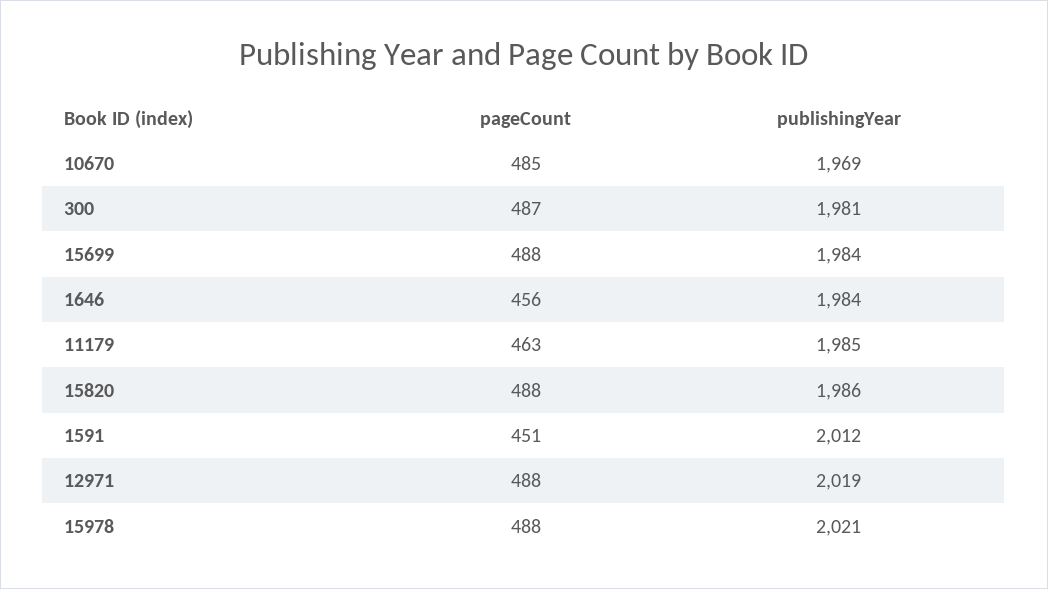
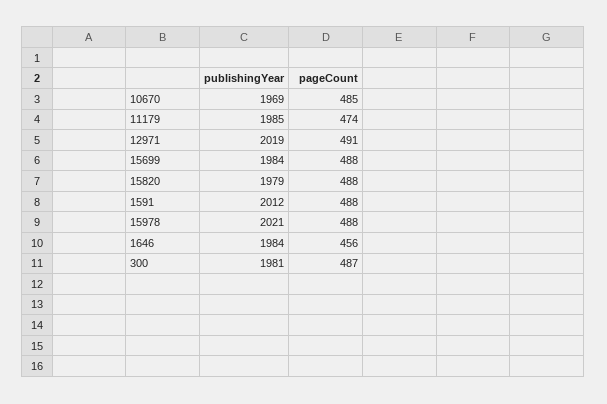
  {
    "pageCount": {
      "10670": 485,
      "300": 487,
      "15699": 488,
      "1646": 456,
-     "11179": 463,
+     "11179": 474,
      "15820": 488,
-     "1591": 451,
+     "1591": 488,
-     "12971": 488,
+     "12971": 491,
      "15978": 488
    },
    "publishingYear": {
      "10670": 1969,
      "300": 1981,
      "15699": 1984,
      "1646": 1984,
      "11179": 1985,
-     "15820": 1986,
+     "15820": 1979,
      "1591": 2012,
      "12971": 2019,
      "15978": 2021
    }
  }

